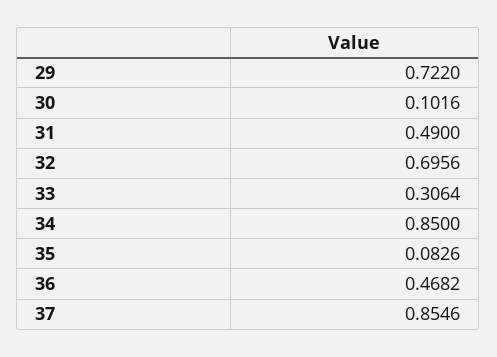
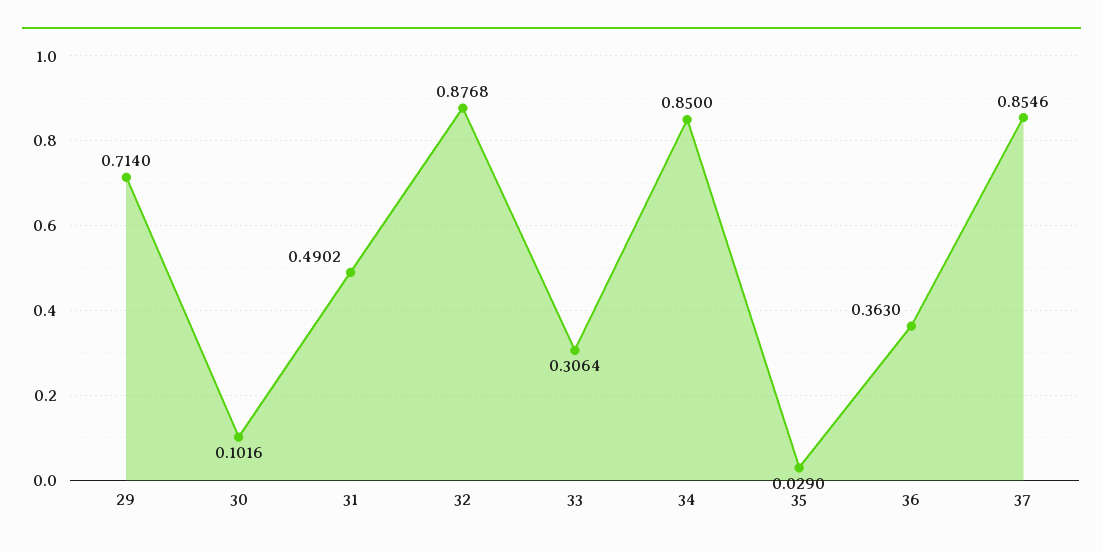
  {
-   "29": 0.722,
+   "29": 0.714,
    "30": 0.1016,
-   "31": 0.49,
+   "31": 0.4902,
-   "32": 0.6956,
+   "32": 0.8768,
    "33": 0.3064,
    "34": 0.85,
-   "35": 0.0826,
+   "35": 0.029,
-   "36": 0.4682,
+   "36": 0.363,
    "37": 0.8546
  }

